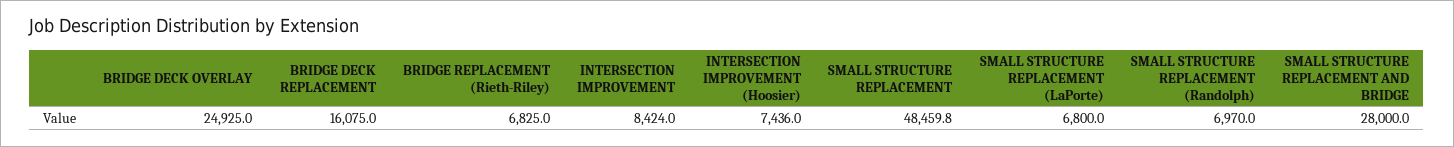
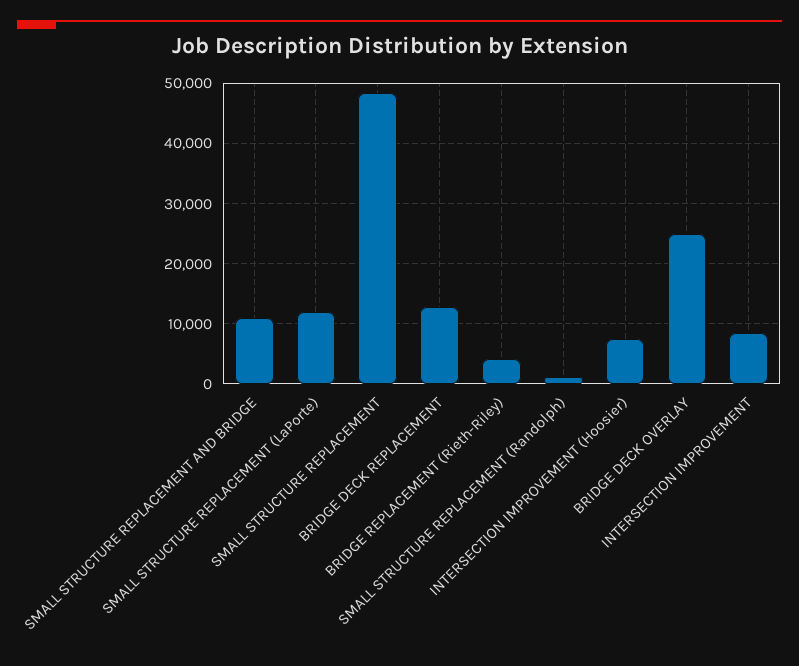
  {
    "BRIDGE DECK OVERLAY": 24925,
-   "BRIDGE DECK REPLACEMENT": 16075,
+   "BRIDGE DECK REPLACEMENT": 13000,
-   "BRIDGE REPLACEMENT (Rieth-Riley)": 6825,
+   "BRIDGE REPLACEMENT (Rieth-Riley)": 4000,
    "INTERSECTION IMPROVEMENT": 8424,
    "INTERSECTION IMPROVEMENT (Hoosier)": 7436,
    "SMALL STRUCTURE REPLACEMENT": 48459.8,
-   "SMALL STRUCTURE REPLACEMENT (LaPorte)": 6800,
+   "SMALL STRUCTURE REPLACEMENT (LaPorte)": 12000,
-   "SMALL STRUCTURE REPLACEMENT (Randolph)": 6970,
+   "SMALL STRUCTURE REPLACEMENT (Randolph)": 1000,
-   "SMALL STRUCTURE REPLACEMENT AND BRIDGE": 28000
+   "SMALL STRUCTURE REPLACEMENT AND BRIDGE": 11000
  }

